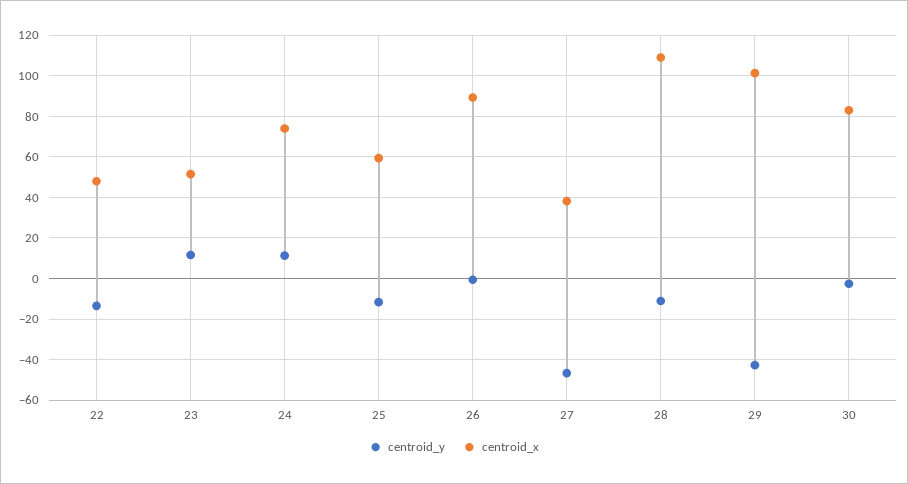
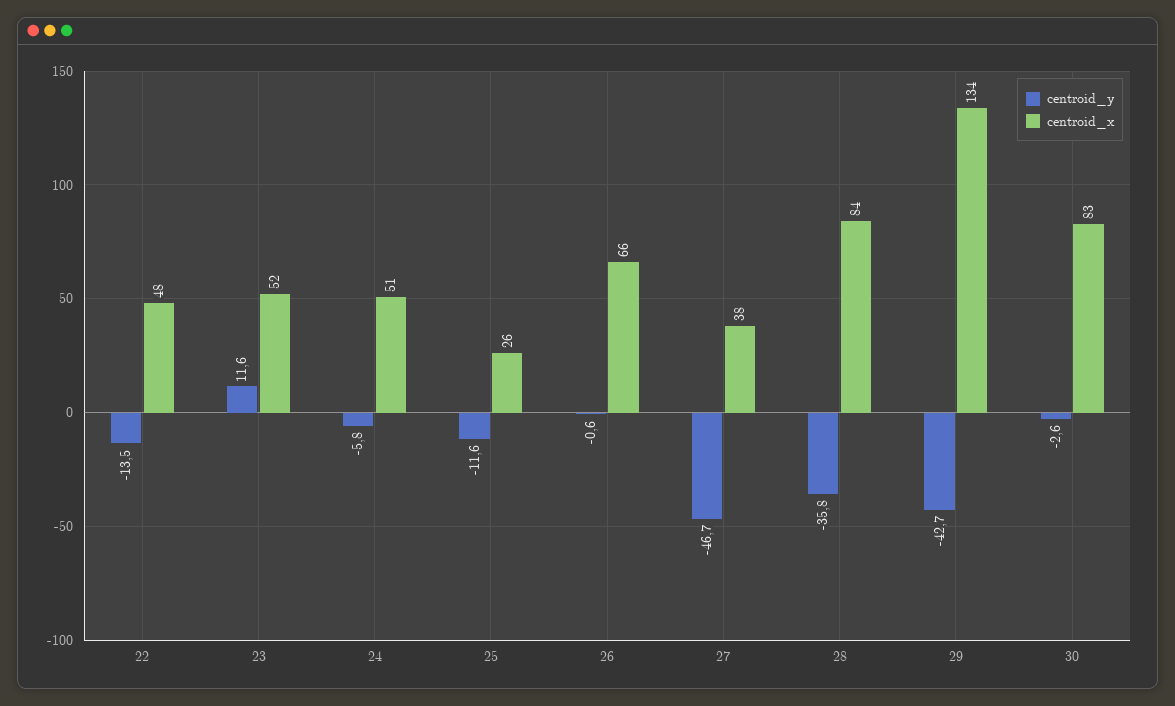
  {
    "centroid_y": {
      "22": -13.5,
      "23": 11.6,
-     "24": 10,
+     "24": -5.8,
      "25": -11.6,
      "26": -0.6,
      "27": -46.7,
-     "28": -10,
+     "28": -35.8,
      "29": -42.7,
      "30": -2.6
    },
    "centroid_x": {
      "22": 48,
      "23": 52,
-     "24": 75,
+     "24": 51,
-     "25": 60,
+     "25": 26,
-     "26": 90,
+     "26": 66,
      "27": 38,
-     "28": 110,
+     "28": 84,
-     "29": 100,
+     "29": 134,
      "30": 83
    }
  }

